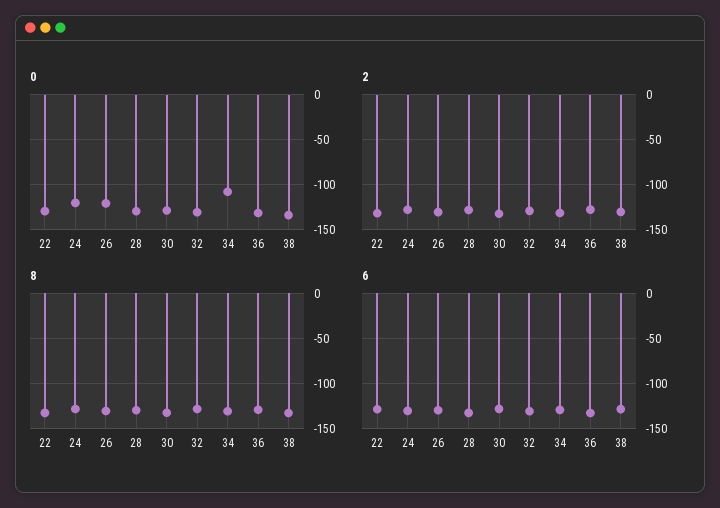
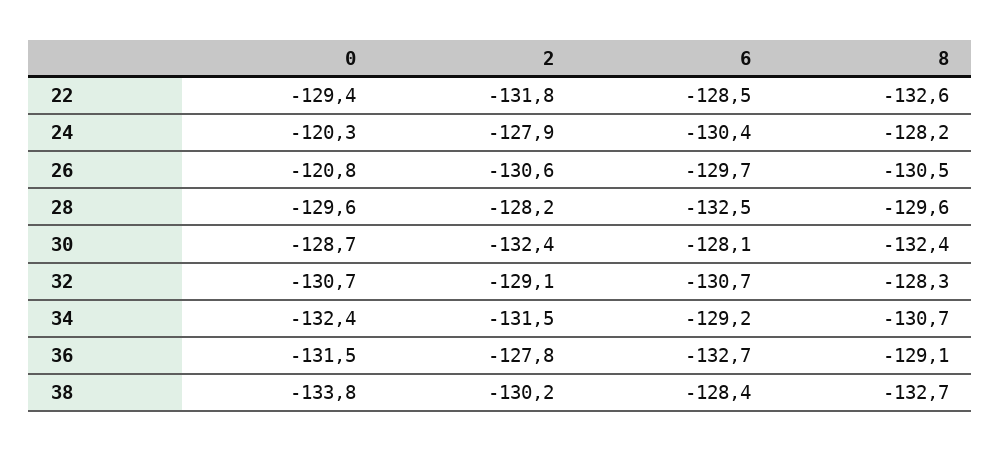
  {
    "0": {
      "22": -129.4,
      "24": -120.3,
      "26": -120.8,
      "28": -129.6,
      "30": -128.7,
      "32": -130.7,
-     "34": -110,
+     "34": -132.4,
      "36": -131.5,
      "38": -133.8
    },
    "2": {
      "22": -131.8,
      "24": -127.9,
      "26": -130.6,
      "28": -128.2,
      "30": -132.4,
      "32": -129.1,
      "34": -131.5,
      "36": -127.8,
      "38": -130.2
    },
    "8": {
      "22": -132.6,
      "24": -128.2,
      "26": -130.5,
      "28": -129.6,
      "30": -132.4,
      "32": -128.3,
      "34": -130.7,
      "36": -129.1,
      "38": -132.7
    },
    "6": {
      "22": -128.5,
      "24": -130.4,
      "26": -129.7,
      "28": -132.5,
      "30": -128.1,
      "32": -130.7,
      "34": -129.2,
      "36": -132.7,
      "38": -128.4
    }
  }

